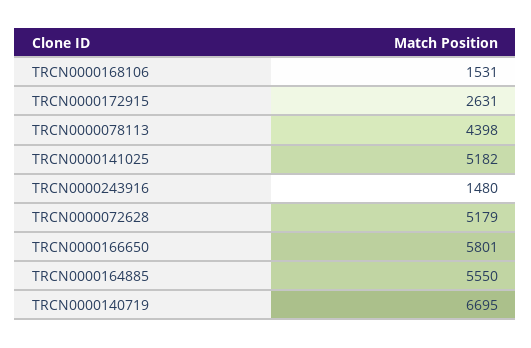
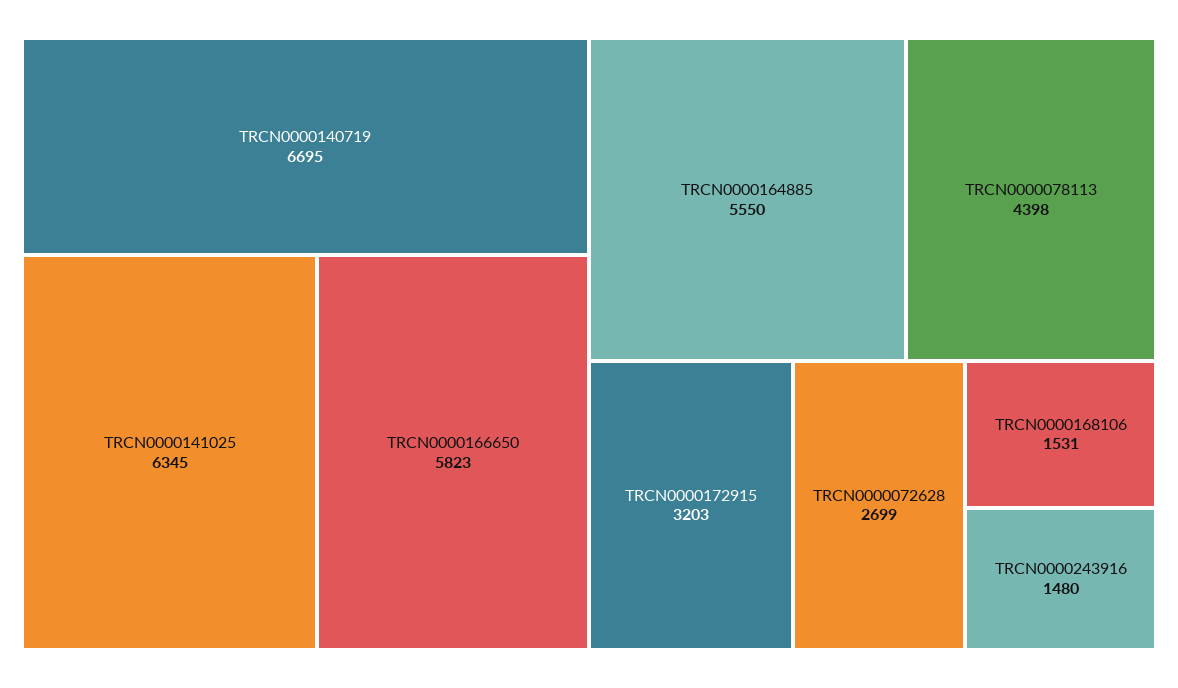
  {
    "TRCN0000168106": 1531,
-   "TRCN0000172915": 2631,
+   "TRCN0000172915": 3203,
    "TRCN0000078113": 4398,
-   "TRCN0000141025": 5182,
+   "TRCN0000141025": 6345,
    "TRCN0000243916": 1480,
-   "TRCN0000072628": 5179,
+   "TRCN0000072628": 2699,
-   "TRCN0000166650": 5801,
+   "TRCN0000166650": 5823,
    "TRCN0000164885": 5550,
    "TRCN0000140719": 6695
  }

